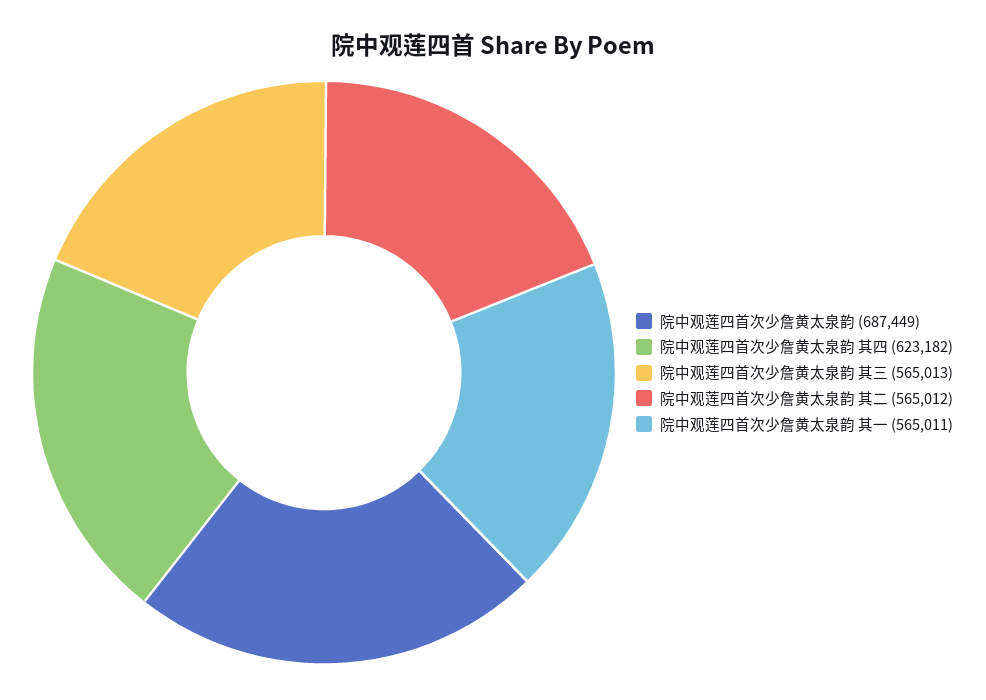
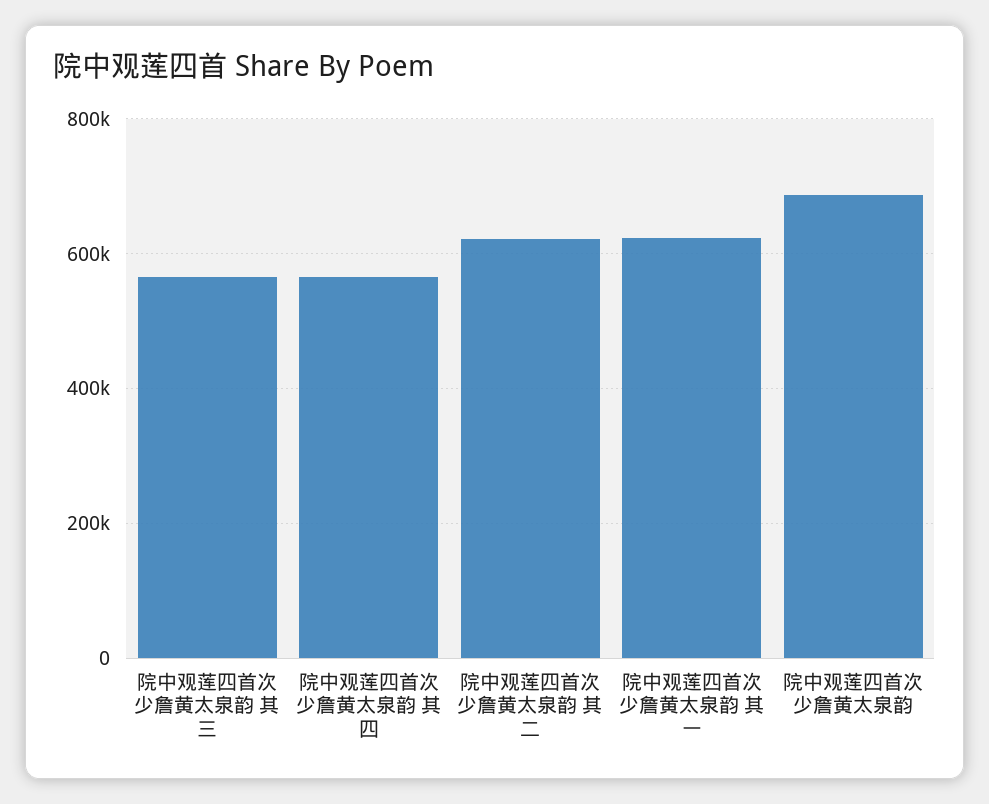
  {
    "院中观莲四首次少詹黄太泉韵": 687449,
-   "院中观莲四首次少詹黄太泉韵 其四": 623182,
+   "院中观莲四首次少詹黄太泉韵 其四": 560000,
    "院中观莲四首次少詹黄太泉韵 其三": 565013,
-   "院中观莲四首次少詹黄太泉韵 其二": 565012,
+   "院中观莲四首次少詹黄太泉韵 其二": 620000,
-   "院中观莲四首次少詹黄太泉韵 其一": 565011
+   "院中观莲四首次少詹黄太泉韵 其一": 620000
  }

